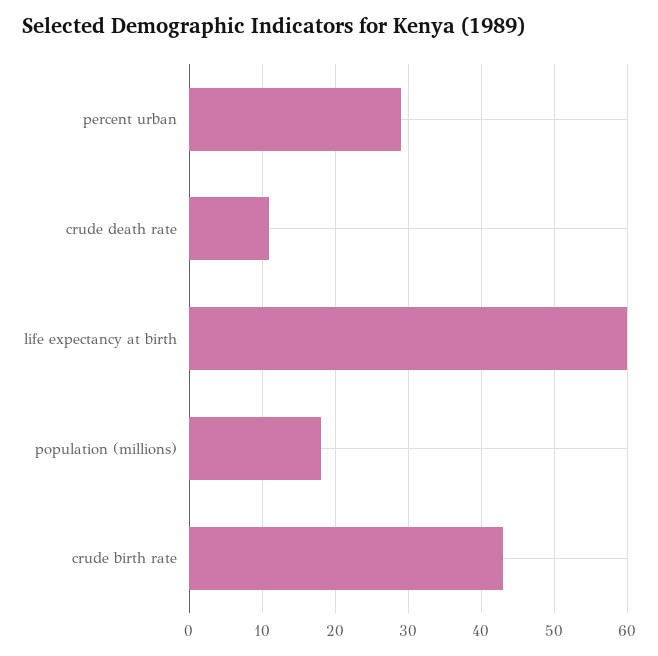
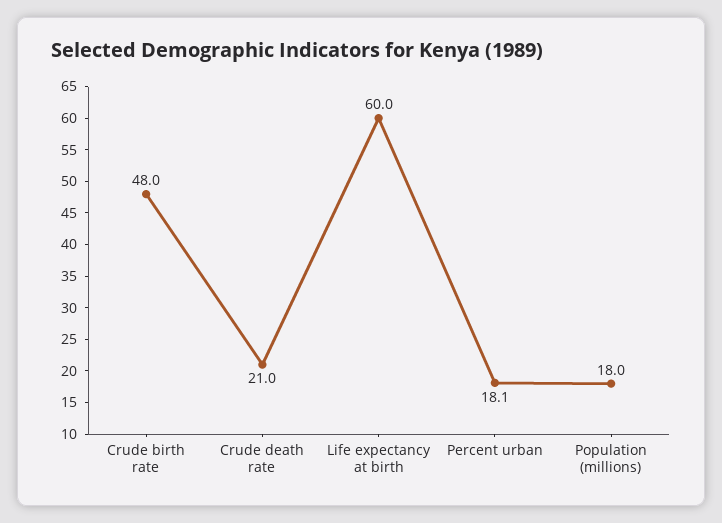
  {
-   "percent urban": 29,
+   "percent urban": 18.1,
-   "crude death rate": 11,
+   "crude death rate": 21,
    "life expectancy at birth": 60,
    "population (millions)": 18,
-   "crude birth rate": 43
+   "crude birth rate": 48
  }

